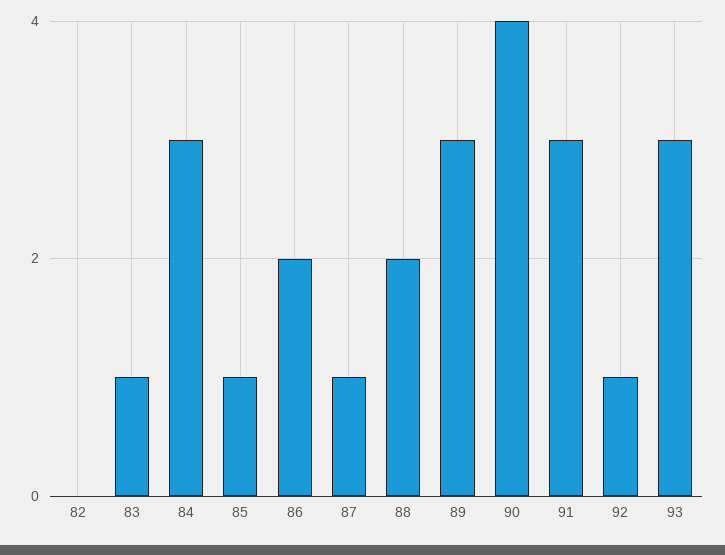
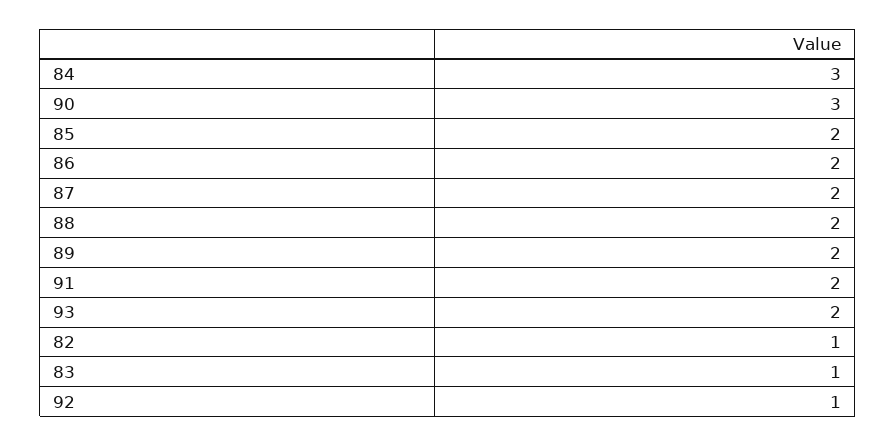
  {
-   "82": 0,
+   "82": 1,
    "83": 1,
    "84": 3,
-   "85": 1,
+   "85": 2,
    "86": 2,
-   "87": 1,
+   "87": 2,
    "88": 2,
-   "89": 3,
+   "89": 2,
-   "90": 4,
+   "90": 3,
-   "91": 3,
+   "91": 2,
    "92": 1,
-   "93": 3
+   "93": 2
  }

